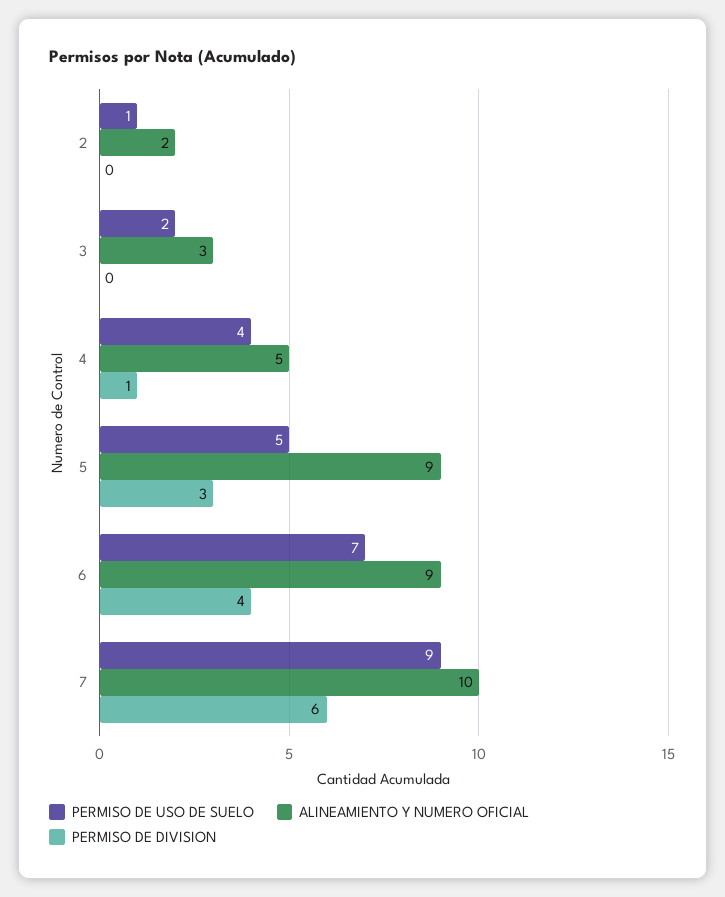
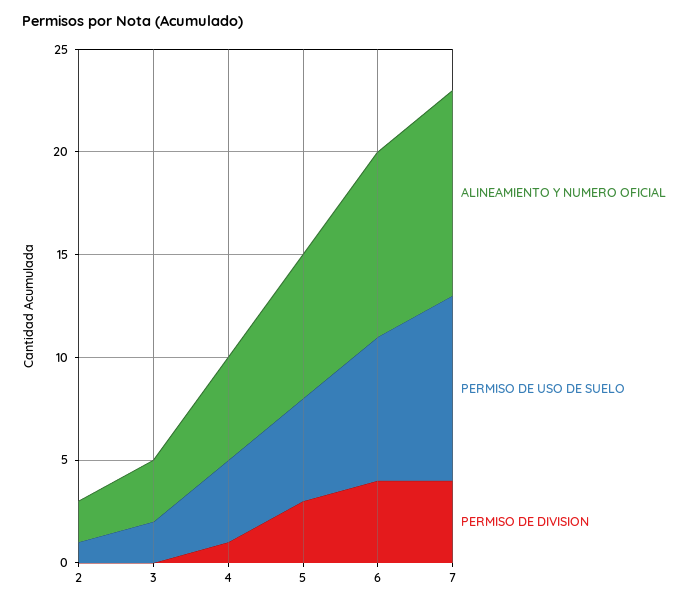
  {
    "PERMISO DE USO DE SUELO": {
      "2": 1,
      "3": 2,
      "4": 4,
      "5": 5,
      "6": 7,
      "7": 9
    },
    "ALINEAMIENTO Y NUMERO OFICIAL": {
      "2": 2,
      "3": 3,
      "4": 5,
-     "5": 9,
+     "5": 7,
      "6": 9,
      "7": 10
    },
    "PERMISO DE DIVISION": {
      "2": 0,
      "3": 0,
      "4": 1,
      "5": 3,
      "6": 4,
-     "7": 6
+     "7": 4
    }
  }

